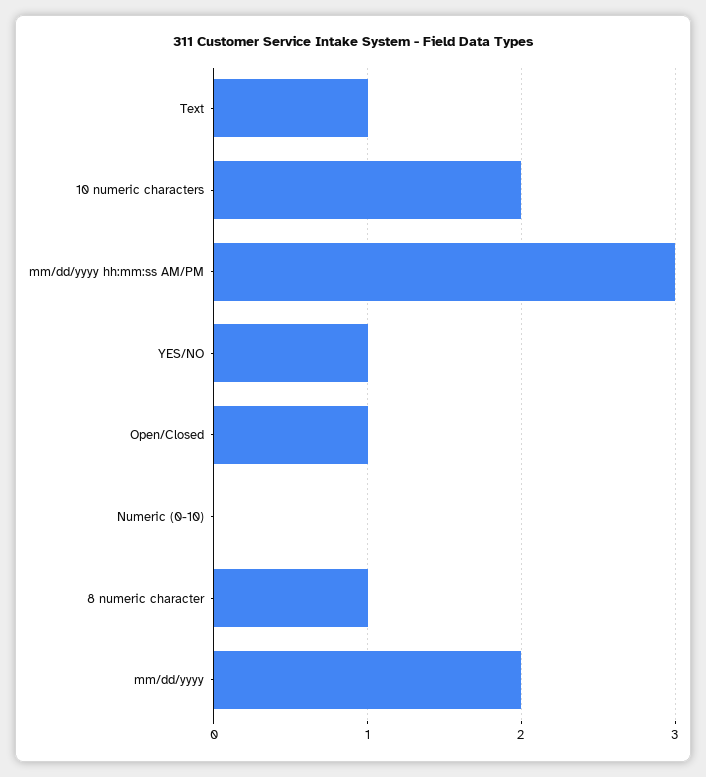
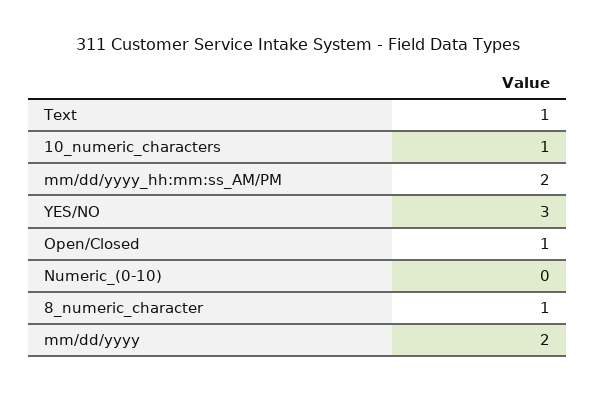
  {
    "Text": 1,
-   "10 numeric characters": 2,
+   "10 numeric characters": 1,
-   "mm/dd/yyyy hh:mm:ss AM/PM": 3,
+   "mm/dd/yyyy hh:mm:ss AM/PM": 2,
-   "YES/NO": 1,
+   "YES/NO": 3,
    "Open/Closed": 1,
    "Numeric (0-10)": 0,
    "8 numeric character": 1,
    "mm/dd/yyyy": 2
  }

